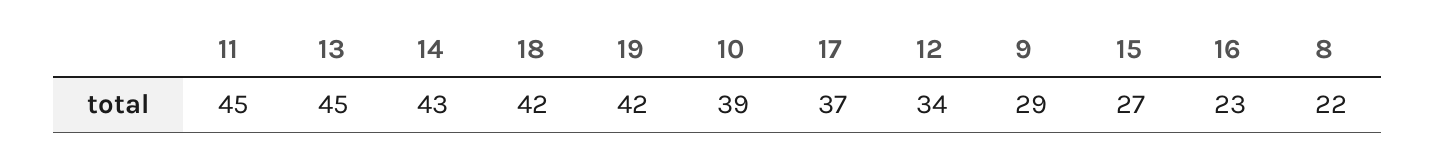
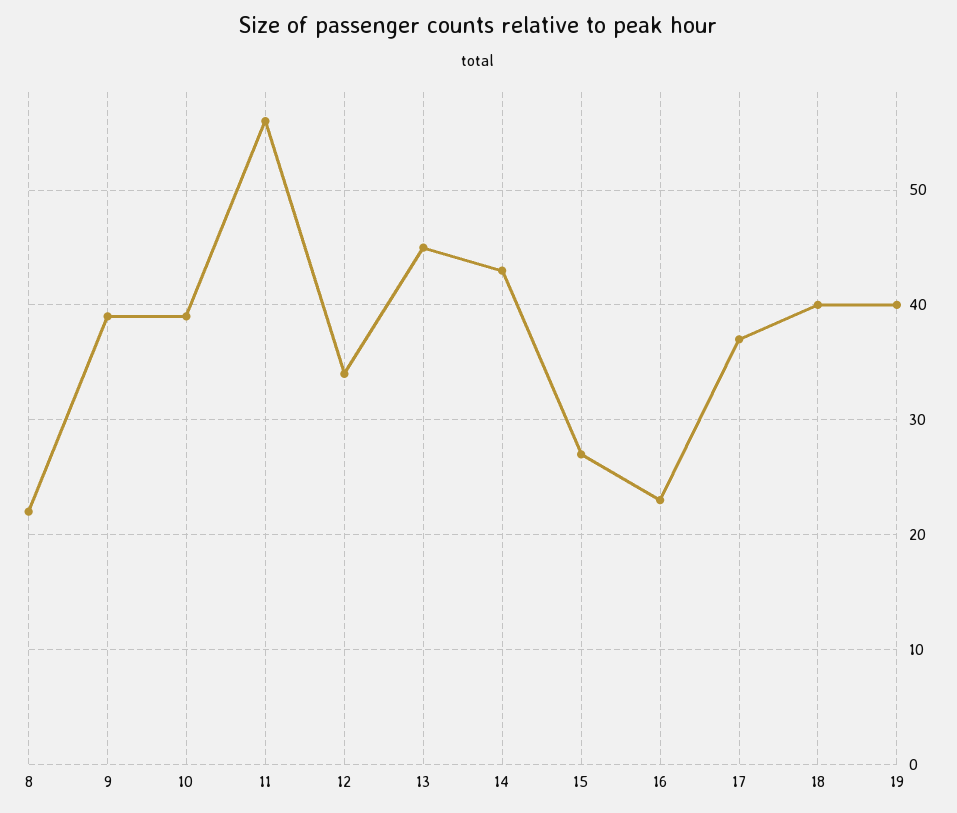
  {
-   "11": 45,
+   "11": 56,
    "13": 45,
    "14": 43,
-   "18": 42,
+   "18": 40,
-   "19": 42,
+   "19": 40,
    "10": 39,
    "17": 37,
    "12": 34,
-   "9": 29,
+   "9": 39,
    "15": 27,
    "16": 23,
    "8": 22
  }

